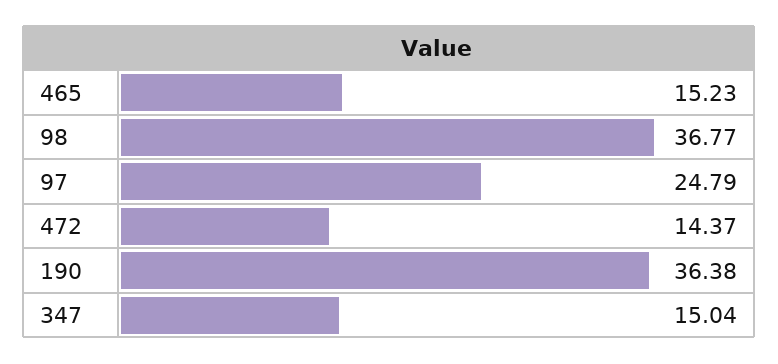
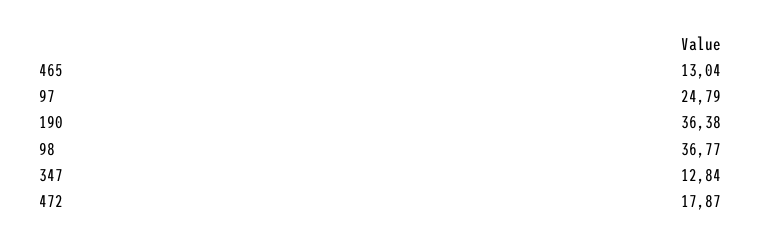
  {
-   "465": 15.23,
+   "465": 13.04,
    "98": 36.77,
    "97": 24.79,
-   "472": 14.37,
+   "472": 17.87,
    "190": 36.38,
-   "347": 15.04
+   "347": 12.84
  }

